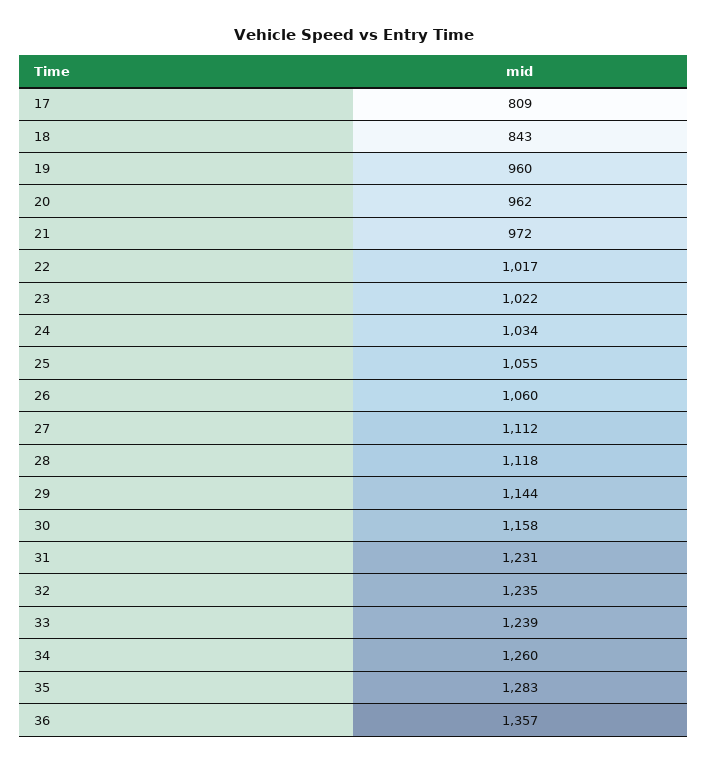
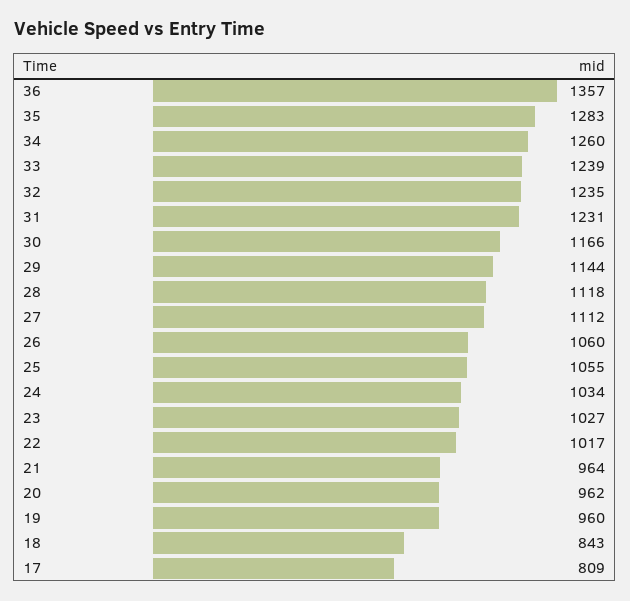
  {
    "17": 809,
    "18": 843,
    "19": 960,
    "20": 962,
-   "21": 972,
+   "21": 964,
    "22": 1017,
-   "23": 1022,
+   "23": 1027,
    "24": 1034,
    "25": 1055,
    "26": 1060,
    "27": 1112,
    "28": 1118,
    "29": 1144,
-   "30": 1158,
+   "30": 1166,
    "31": 1231,
    "32": 1235,
    "33": 1239,
    "34": 1260,
    "35": 1283,
    "36": 1357
  }

